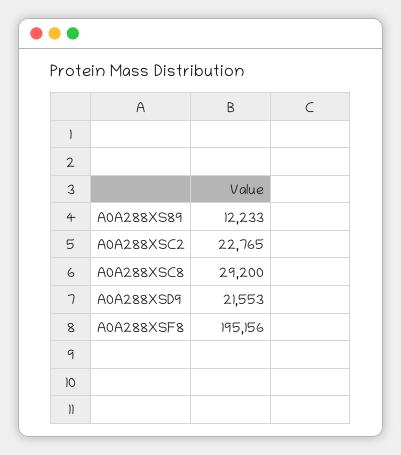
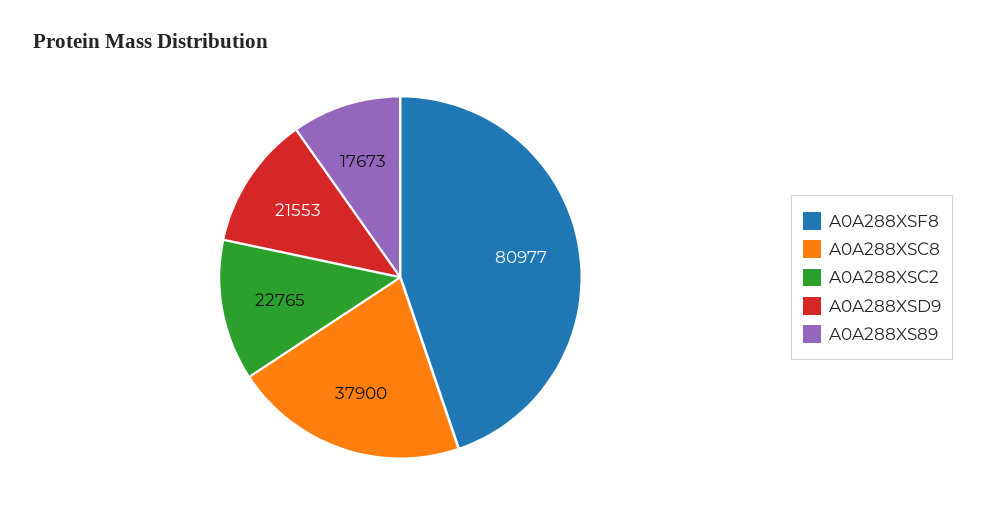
  {
-   "A0A288XS89": 12233,
+   "A0A288XS89": 17673,
    "A0A288XSC2": 22765,
-   "A0A288XSC8": 29200,
+   "A0A288XSC8": 37900,
    "A0A288XSD9": 21553,
-   "A0A288XSF8": 195156
+   "A0A288XSF8": 80977
  }

